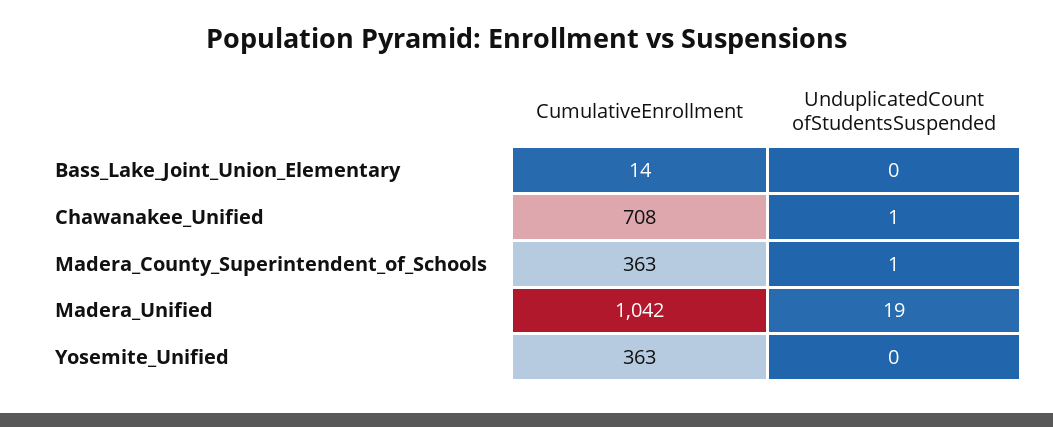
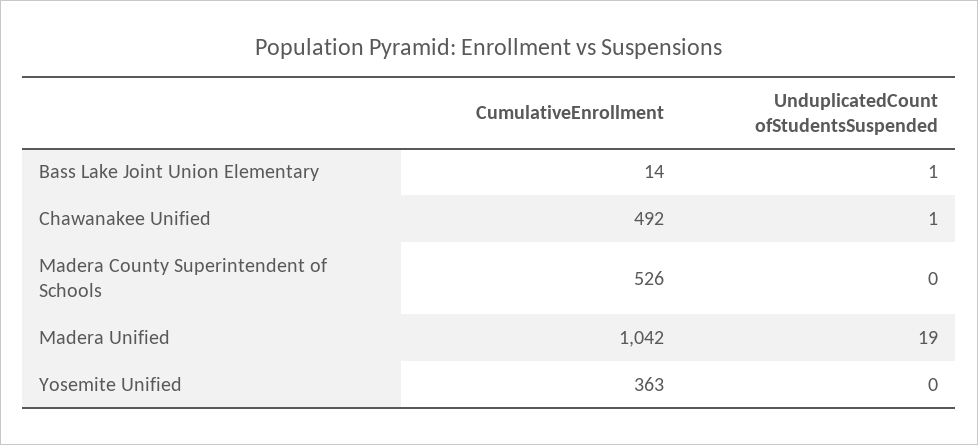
  {
    "CumulativeEnrollment": {
      "Bass_Lake_Joint_Union_Elementary": 14,
-     "Chawanakee_Unified": 708,
+     "Chawanakee_Unified": 492,
-     "Madera_County_Superintendent_of_Schools": 363,
+     "Madera_County_Superintendent_of_Schools": 526,
      "Madera_Unified": 1042,
      "Yosemite_Unified": 363
    },
    "UnduplicatedCount ofStudentsSuspended": {
-     "Bass_Lake_Joint_Union_Elementary": 0,
+     "Bass_Lake_Joint_Union_Elementary": 1,
      "Chawanakee_Unified": 1,
-     "Madera_County_Superintendent_of_Schools": 1,
+     "Madera_County_Superintendent_of_Schools": 0,
      "Madera_Unified": 19,
      "Yosemite_Unified": 0
    }
  }

